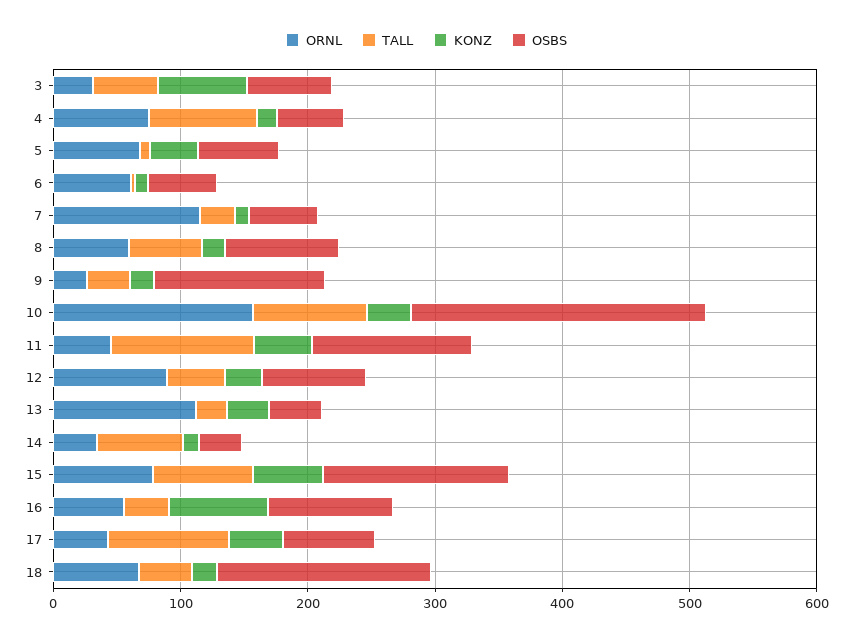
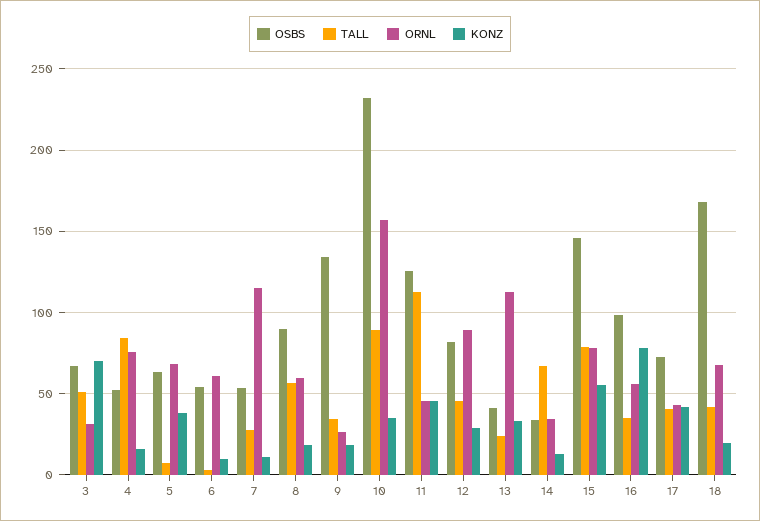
  {
    "ORNL": {
      "3": 30,
      "4": 75,
      "5": 70,
      "6": 60,
      "7": 115,
      "8": 60,
      "9": 25,
      "10": 155,
      "11": 45,
      "12": 90,
      "13": 110,
      "14": 35,
      "15": 80,
      "16": 55,
      "17": 45,
      "18": 65
    },
    "TALL": {
      "3": 50,
      "4": 85,
      "5": 5,
      "6": 5,
      "7": 30,
      "8": 55,
      "9": 35,
      "10": 90,
      "11": 110,
      "12": 45,
      "13": 25,
      "14": 65,
      "15": 80,
      "16": 35,
-     "17": 100,
+     "17": 40,
      "18": 40
    },
    "KONZ": {
      "3": 70,
      "4": 15,
      "5": 40,
      "6": 10,
      "7": 10,
      "8": 20,
      "9": 20,
      "10": 35,
      "11": 45,
      "12": 30,
      "13": 35,
      "14": 15,
      "15": 55,
      "16": 80,
      "17": 40,
      "18": 20
    },
    "OSBS": {
      "3": 65,
      "4": 55,
      "5": 65,
      "6": 55,
      "7": 55,
      "8": 90,
      "9": 135,
      "10": 230,
      "11": 125,
      "12": 80,
      "13": 40,
      "14": 35,
      "15": 145,
      "16": 100,
      "17": 70,
      "18": 170
    }
  }

